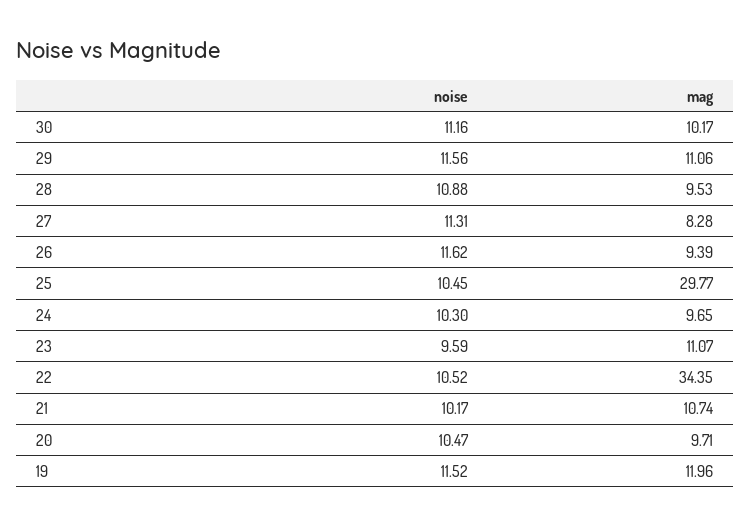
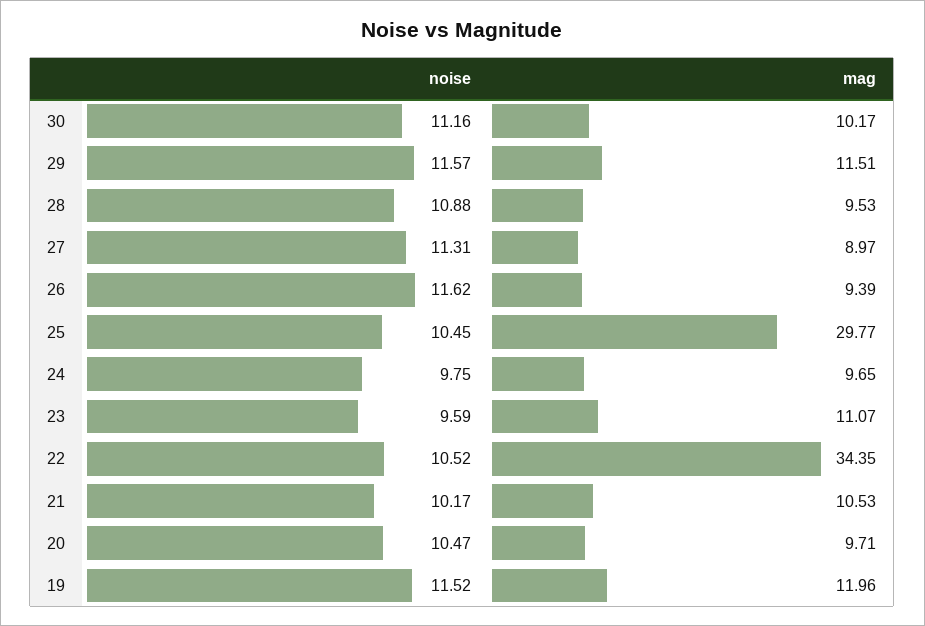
  {
    "noise": {
      "30": 11.16,
-     "29": 11.56,
+     "29": 11.57,
      "28": 10.88,
      "27": 11.31,
      "26": 11.62,
      "25": 10.45,
-     "24": 10.3,
+     "24": 9.75,
      "23": 9.59,
      "22": 10.52,
      "21": 10.17,
      "20": 10.47,
      "19": 11.52
    },
    "mag": {
      "30": 10.17,
-     "29": 11.06,
+     "29": 11.51,
      "28": 9.53,
-     "27": 8.28,
+     "27": 8.97,
      "26": 9.39,
      "25": 29.77,
      "24": 9.65,
      "23": 11.07,
      "22": 34.35,
-     "21": 10.74,
+     "21": 10.53,
      "20": 9.71,
      "19": 11.96
    }
  }

